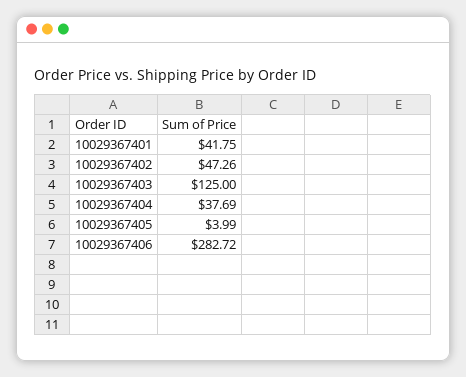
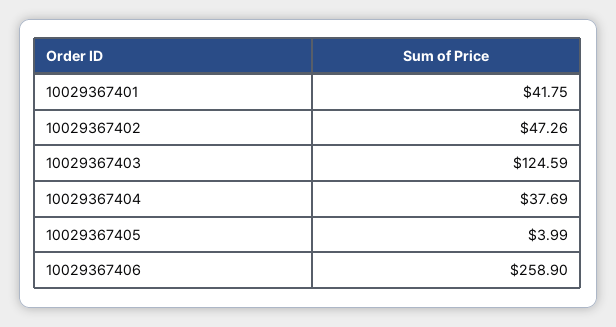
  {
    "10029367401": 41.75,
    "10029367402": 47.26,
-   "10029367403": 125,
+   "10029367403": 124.59,
    "10029367404": 37.69,
    "10029367405": 3.99,
-   "10029367406": 282.72
+   "10029367406": 258.9
  }

